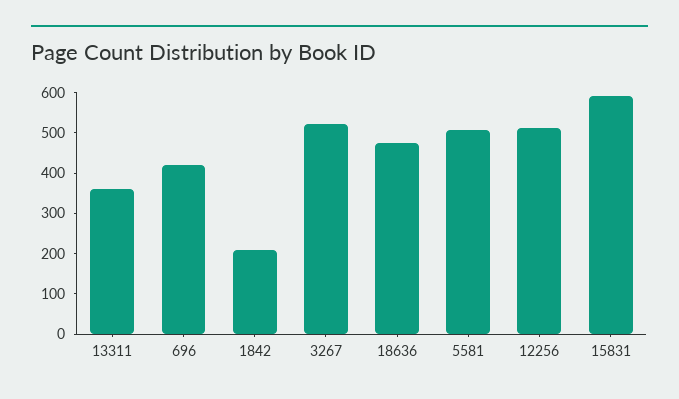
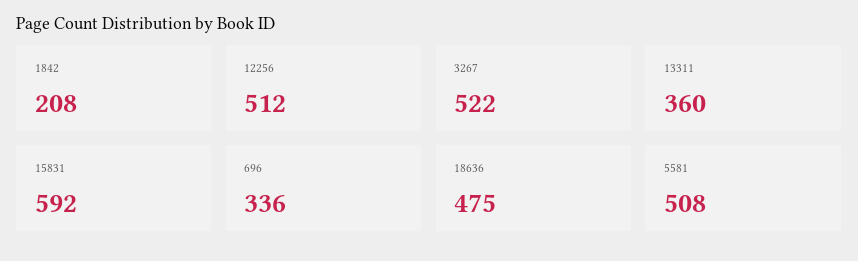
  {
    "13311": 360,
-   "696": 420,
+   "696": 336,
    "1842": 208,
    "3267": 522,
    "18636": 475,
    "5581": 508,
    "12256": 512,
    "15831": 592
  }

